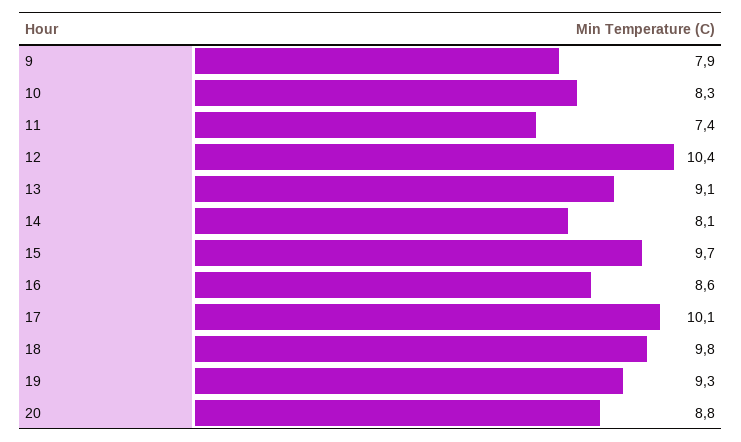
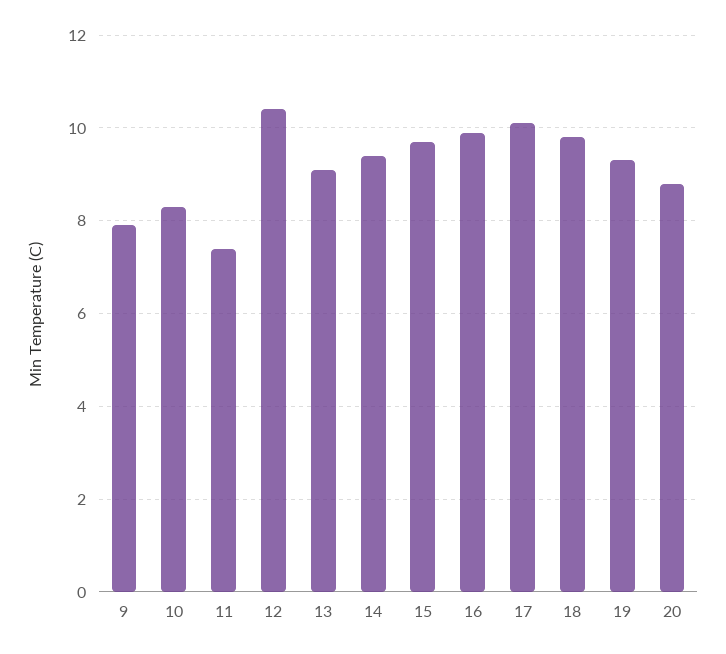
  {
    "9": 7.9,
    "10": 8.3,
    "11": 7.4,
    "12": 10.4,
    "13": 9.1,
-   "14": 8.1,
+   "14": 9.5,
    "15": 9.7,
-   "16": 8.6,
+   "16": 10,
    "17": 10.1,
    "18": 9.8,
    "19": 9.3,
    "20": 8.8
  }

